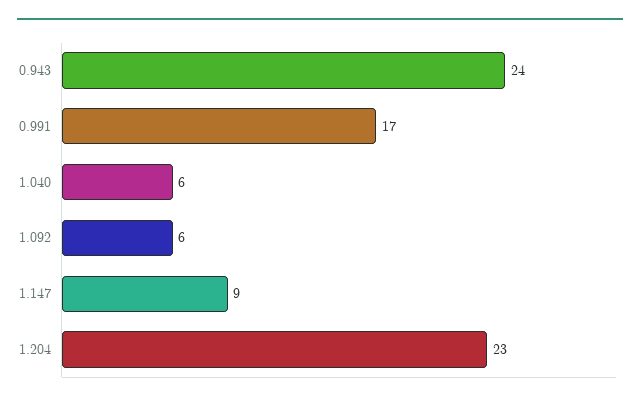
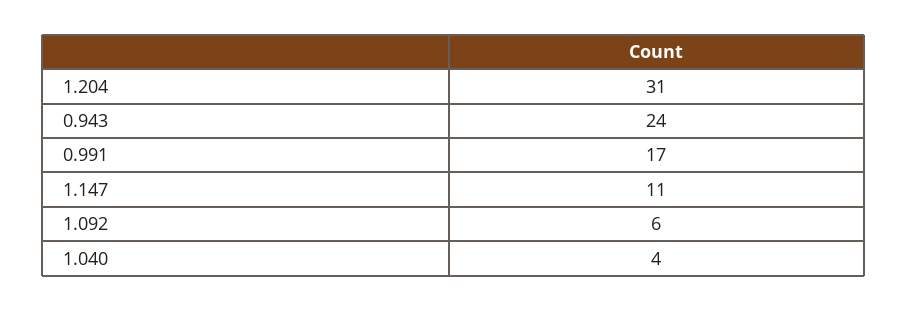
  {
    "0.943": 24,
    "0.991": 17,
-   "1.040": 6,
+   "1.040": 4,
    "1.092": 6,
-   "1.147": 9,
+   "1.147": 11,
-   "1.204": 23
+   "1.204": 31
  }

